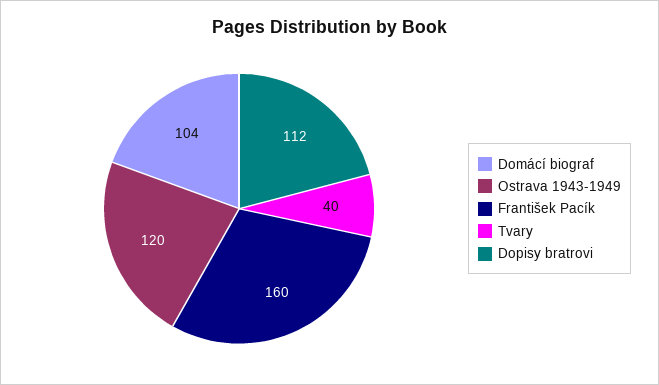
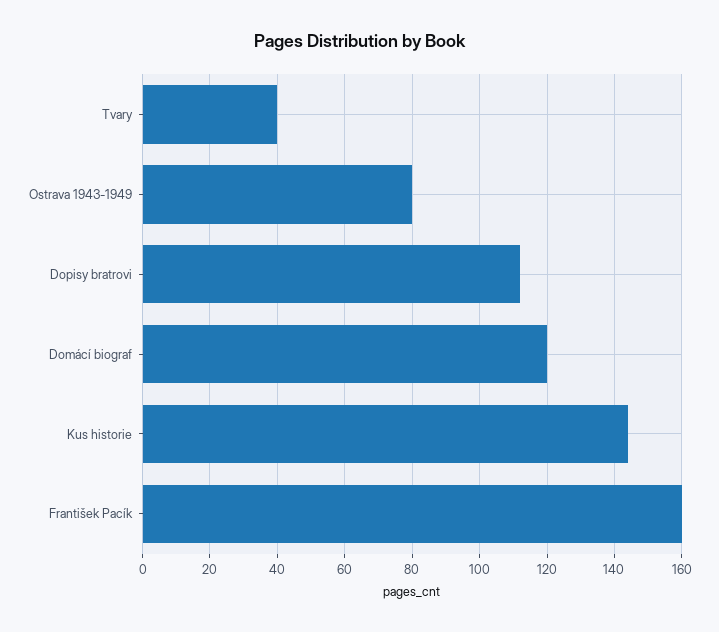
  {
-   "Domácí biograf": 104,
+   "Domácí biograf": 120,
-   "Ostrava 1943-1949": 120,
+   "Ostrava 1943-1949": 80,
    "František Pacík": 160,
    "Tvary": 40,
-   "Dopisy bratrovi": 112
+   "Dopisy bratrovi": 112,
+   "Kus historie": 145
  }

